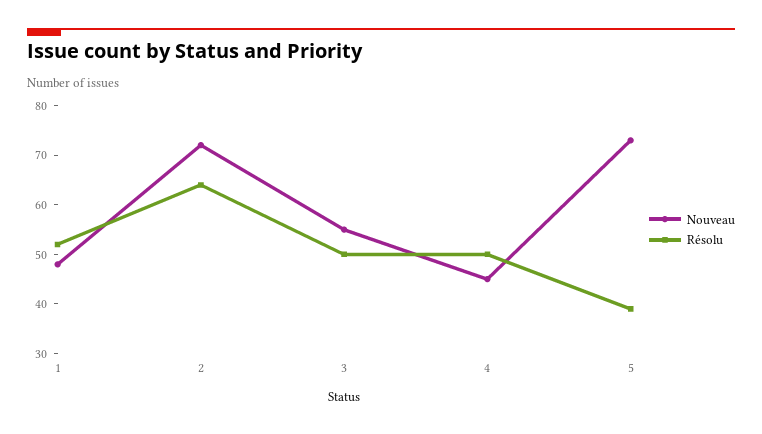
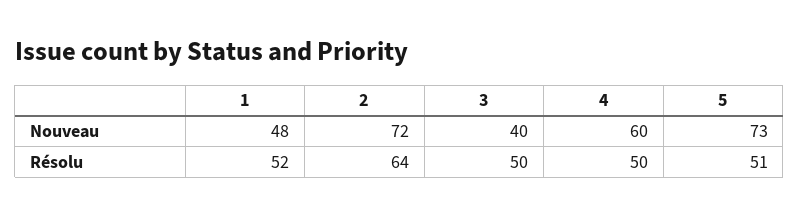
  {
    "Nouveau": {
      "1": 48,
      "2": 72,
-     "3": 55,
+     "3": 40,
-     "4": 45,
+     "4": 60,
      "5": 73
    },
    "Résolu": {
      "1": 52,
      "2": 64,
      "3": 50,
      "4": 50,
-     "5": 40
+     "5": 51
    }
  }

